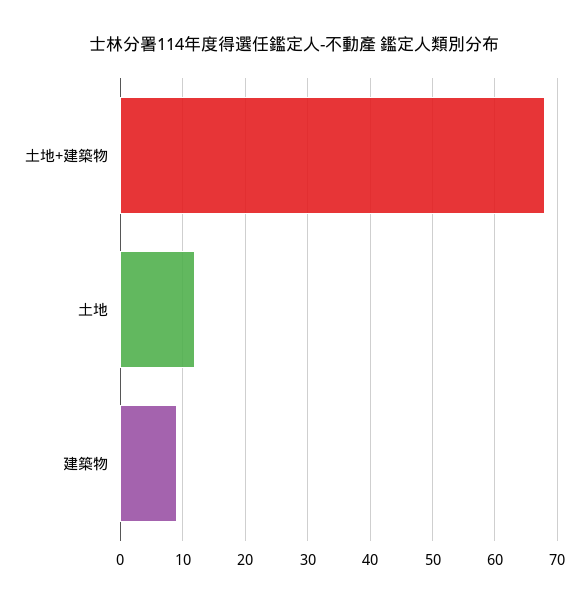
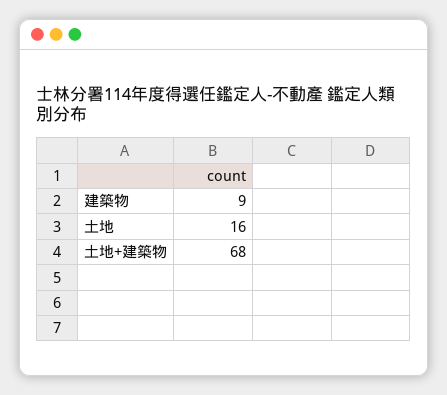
  {
    "土地+建築物": 68,
-   "土地": 12,
+   "土地": 16,
    "建築物": 9
  }

